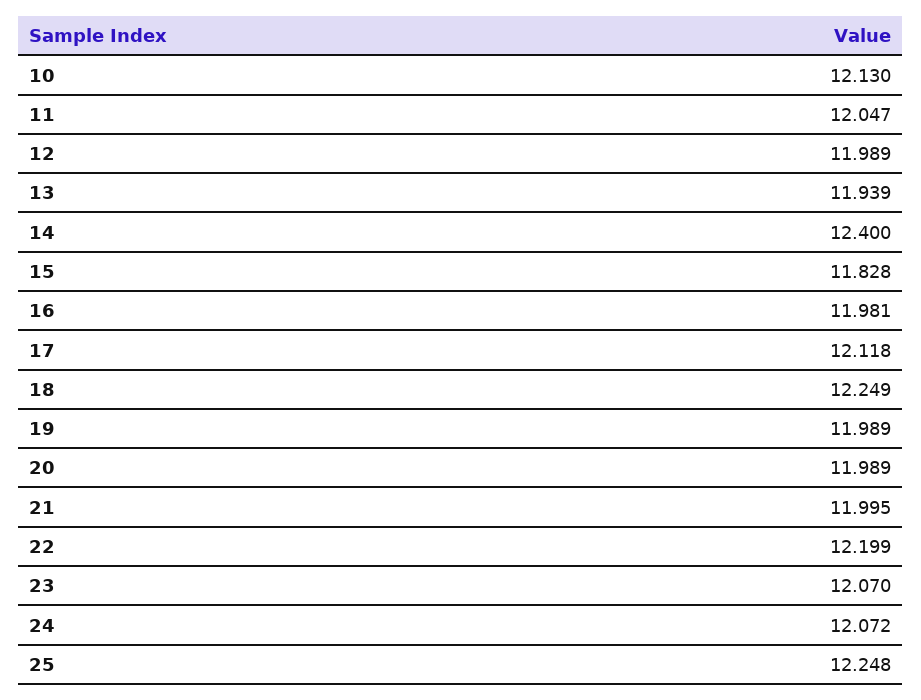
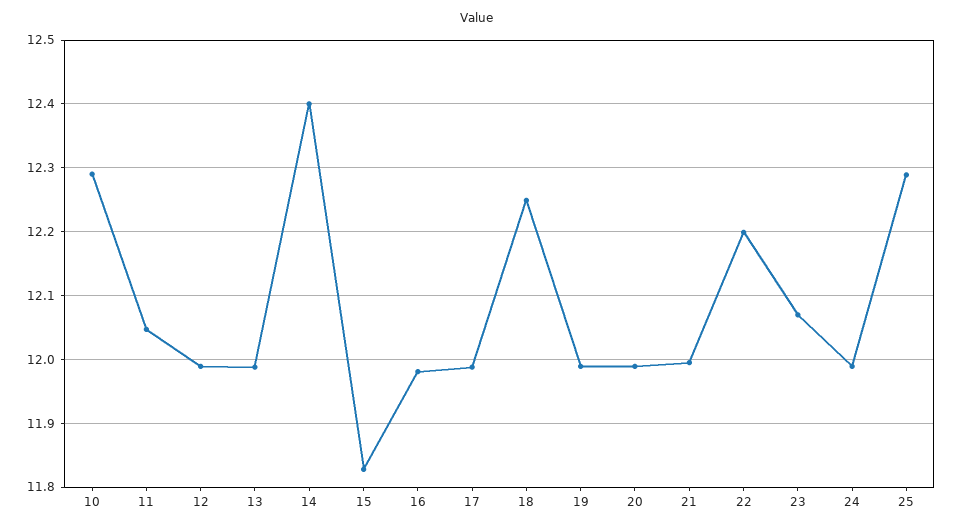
  {
-   "10": 12.13,
+   "10": 12.29,
    "11": 12.047,
    "12": 11.989,
-   "13": 11.939,
+   "13": 11.99,
    "14": 12.4,
    "15": 11.828,
    "16": 11.981,
-   "17": 12.118,
+   "17": 11.99,
    "18": 12.249,
    "19": 11.989,
    "20": 11.989,
    "21": 11.995,
    "22": 12.199,
    "23": 12.07,
-   "24": 12.072,
+   "24": 11.99,
-   "25": 12.248
+   "25": 12.29
  }

